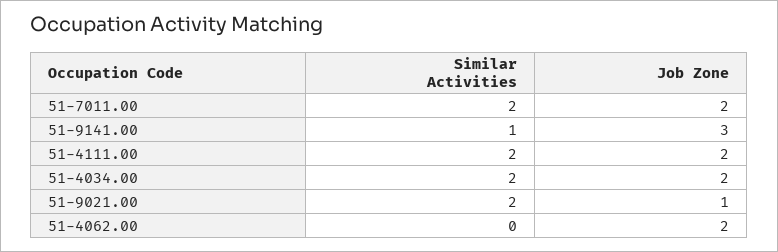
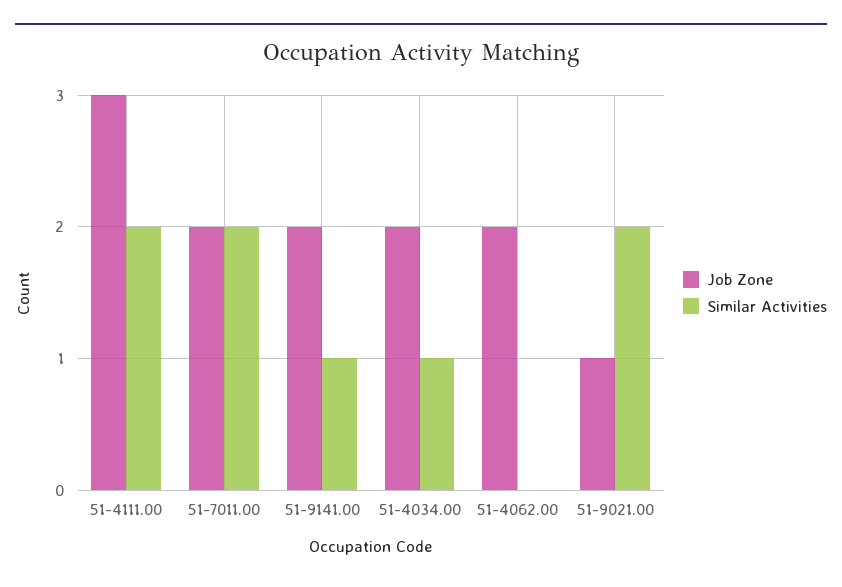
  {
    "Similar Activities": {
      "51-7011.00": 2,
      "51-9141.00": 1,
      "51-4111.00": 2,
-     "51-4034.00": 2,
+     "51-4034.00": 1,
      "51-9021.00": 2,
      "51-4062.00": 0
    },
    "Job Zone": {
      "51-7011.00": 2,
-     "51-9141.00": 3,
+     "51-9141.00": 2,
-     "51-4111.00": 2,
+     "51-4111.00": 3,
      "51-4034.00": 2,
      "51-9021.00": 1,
      "51-4062.00": 2
    }
  }

